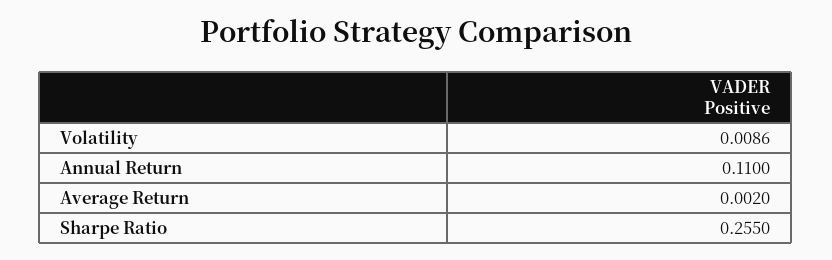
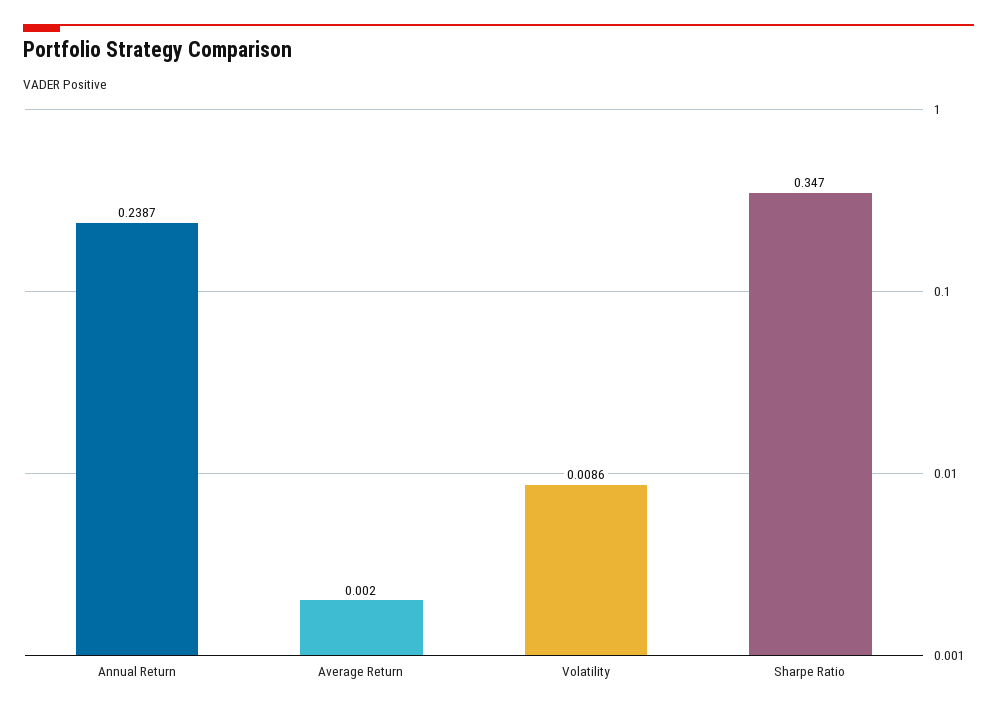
  {
    "Volatility": 0.0086,
-   "Annual Return": 0.11,
+   "Annual Return": 0.2387,
    "Average Return": 0.002,
-   "Sharpe Ratio": 0.255
+   "Sharpe Ratio": 0.347
  }

